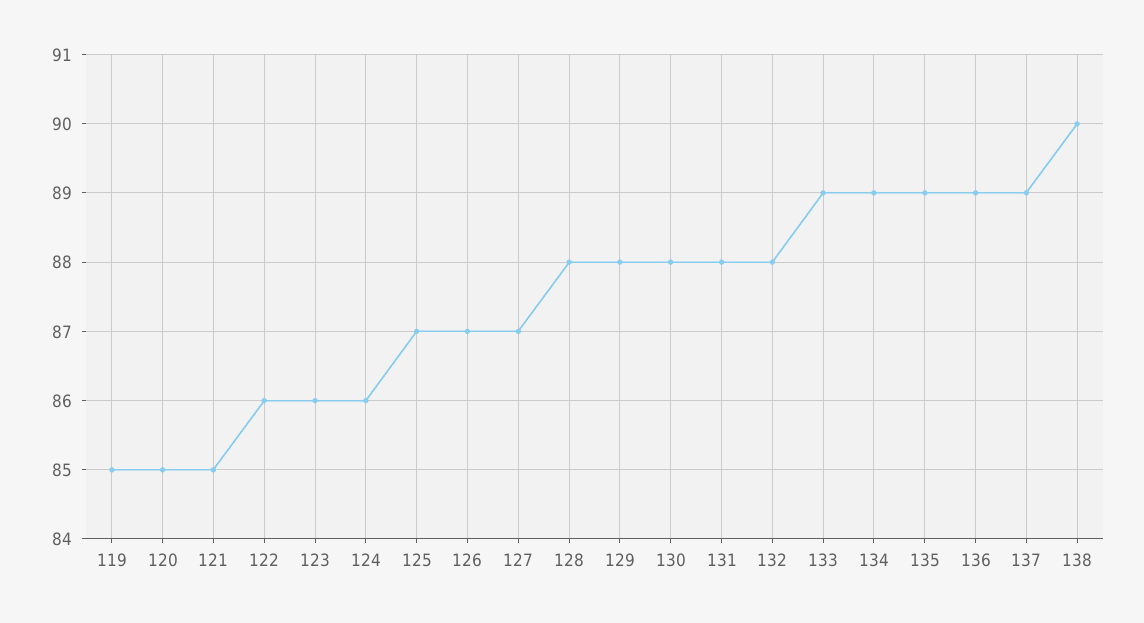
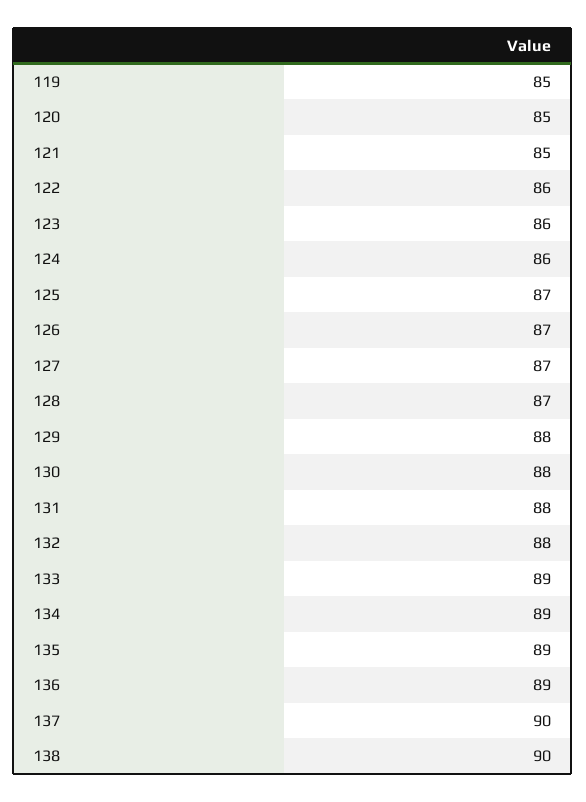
  {
    "119": 85,
    "120": 85,
    "121": 85,
    "122": 86,
    "123": 86,
    "124": 86,
    "125": 87,
    "126": 87,
    "127": 87,
-   "128": 88,
+   "128": 87,
    "129": 88,
    "130": 88,
    "131": 88,
    "132": 88,
    "133": 89,
    "134": 89,
    "135": 89,
    "136": 89,
-   "137": 89,
+   "137": 90,
    "138": 90
  }

